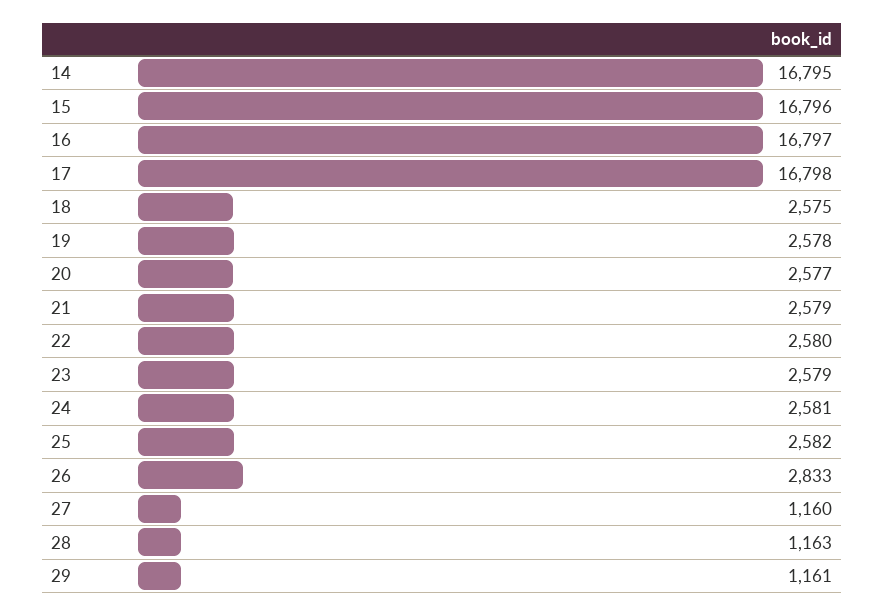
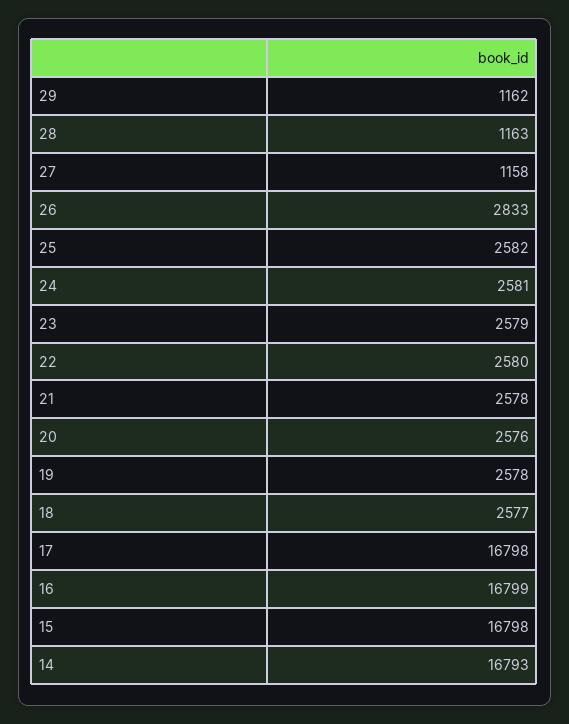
  {
-   "14": 16795,
+   "14": 16793,
-   "15": 16796,
+   "15": 16798,
-   "16": 16797,
+   "16": 16799,
    "17": 16798,
-   "18": 2575,
+   "18": 2577,
    "19": 2578,
-   "20": 2577,
+   "20": 2576,
-   "21": 2579,
+   "21": 2578,
    "22": 2580,
    "23": 2579,
    "24": 2581,
    "25": 2582,
    "26": 2833,
-   "27": 1160,
+   "27": 1158,
    "28": 1163,
-   "29": 1161
+   "29": 1162
  }

